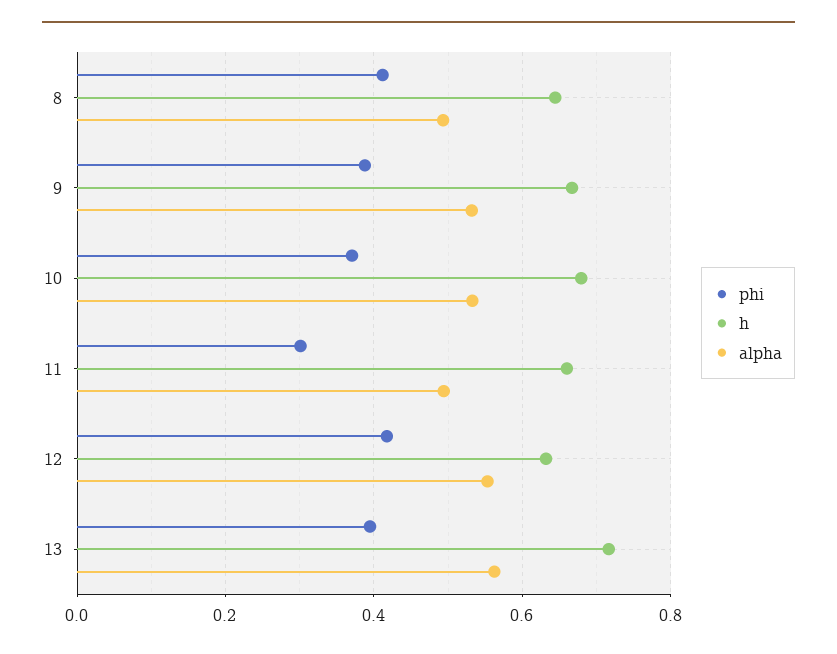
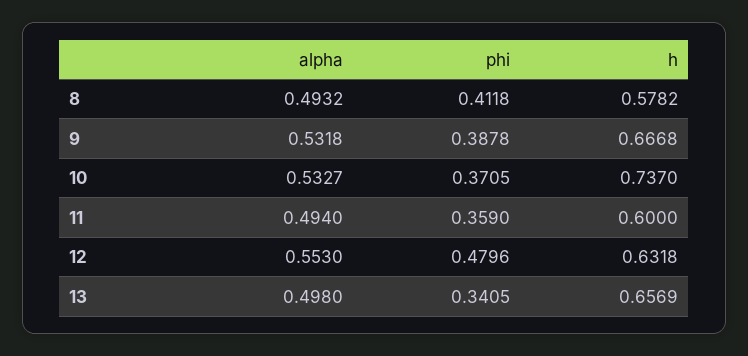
  {
    "phi": {
      "8": 0.4118,
      "9": 0.3878,
      "10": 0.3705,
-     "11": 0.3,
+     "11": 0.359,
-     "12": 0.42,
+     "12": 0.4796,
-     "13": 0.4
+     "13": 0.3405
    },
    "h": {
-     "8": 0.64,
+     "8": 0.5782,
      "9": 0.6668,
-     "10": 0.68,
+     "10": 0.737,
-     "11": 0.66,
+     "11": 0.6,
      "12": 0.6318,
-     "13": 0.72
+     "13": 0.6569
    },
    "alpha": {
      "8": 0.4932,
      "9": 0.5318,
      "10": 0.5327,
      "11": 0.494,
      "12": 0.553,
-     "13": 0.56
+     "13": 0.498
    }
  }

